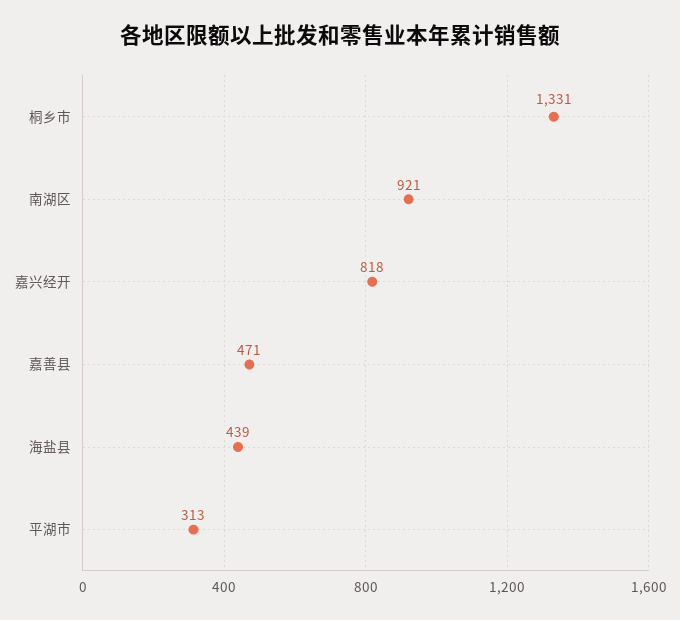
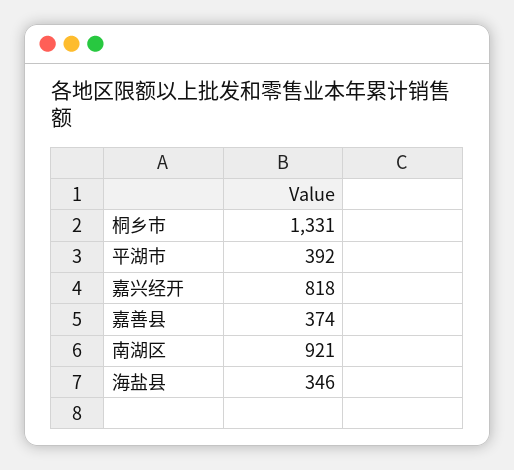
  {
    "桐乡市": 1331,
    "南湖区": 921,
    "嘉兴经开": 818,
-   "嘉善县": 471,
+   "嘉善县": 374,
-   "海盐县": 439,
+   "海盐县": 346,
-   "平湖市": 313
+   "平湖市": 392
  }

